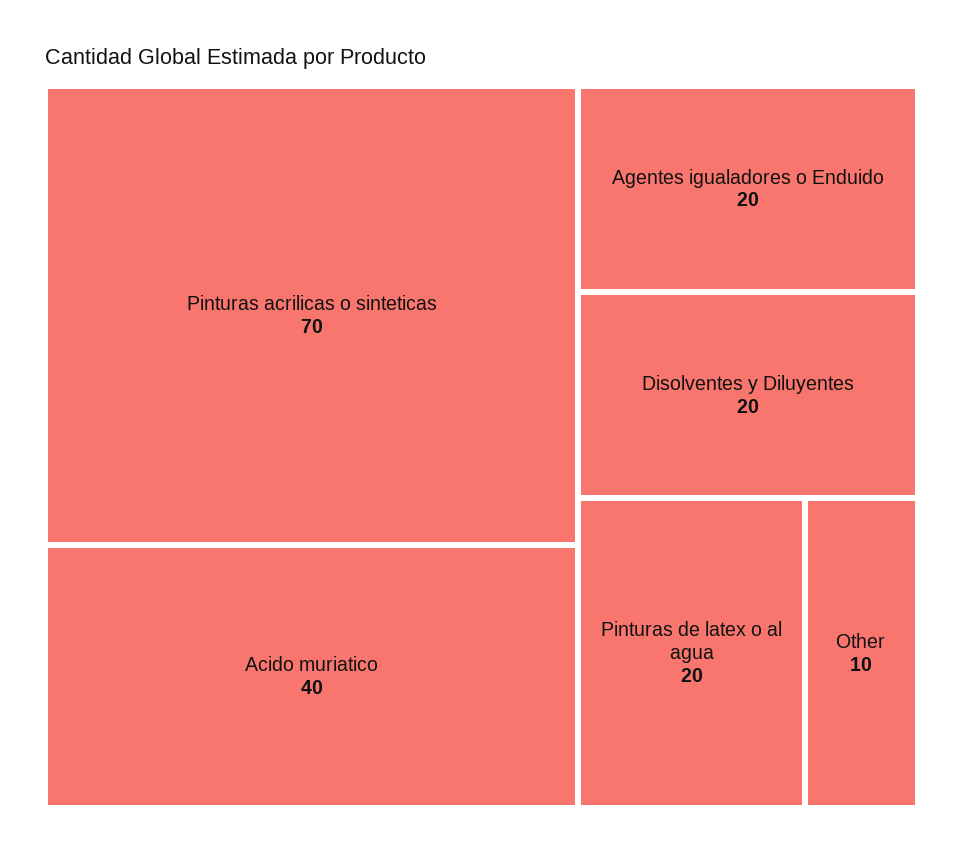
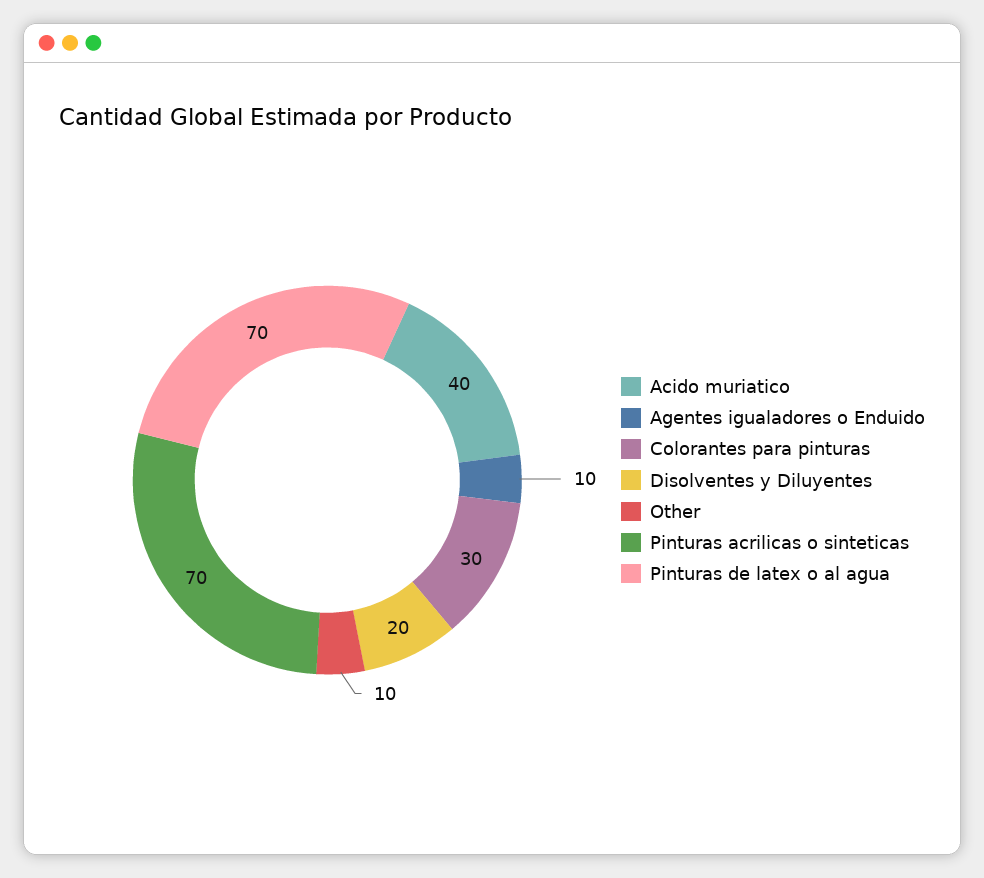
  {
    "Pinturas acrilicas o sinteticas": 70,
    "Acido muriatico": 40,
-   "Agentes igualadores o Enduido": 20,
+   "Agentes igualadores o Enduido": 10,
    "Disolventes y Diluyentes": 20,
-   "Pinturas de latex o al agua": 20,
+   "Pinturas de latex o al agua": 70,
-   "Other": 10
+   "Other": 10,
+   "Colorantes para pinturas": 30
  }

